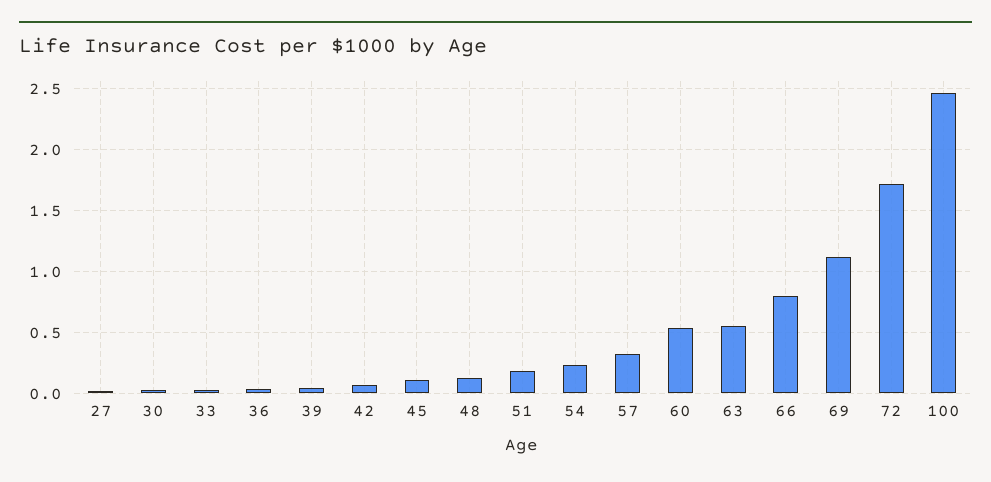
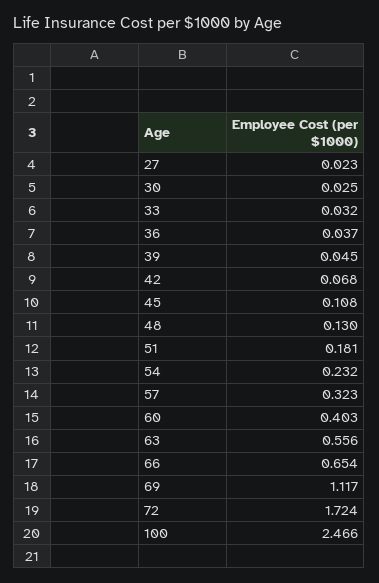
  {
    "27": 0.023,
    "30": 0.025,
    "33": 0.032,
    "36": 0.037,
    "39": 0.045,
    "42": 0.068,
    "45": 0.108,
    "48": 0.13,
    "51": 0.181,
    "54": 0.232,
    "57": 0.323,
-   "60": 0.55,
+   "60": 0.403,
    "63": 0.556,
-   "66": 0.8,
+   "66": 0.654,
    "69": 1.117,
    "72": 1.724,
    "100": 2.466
  }

